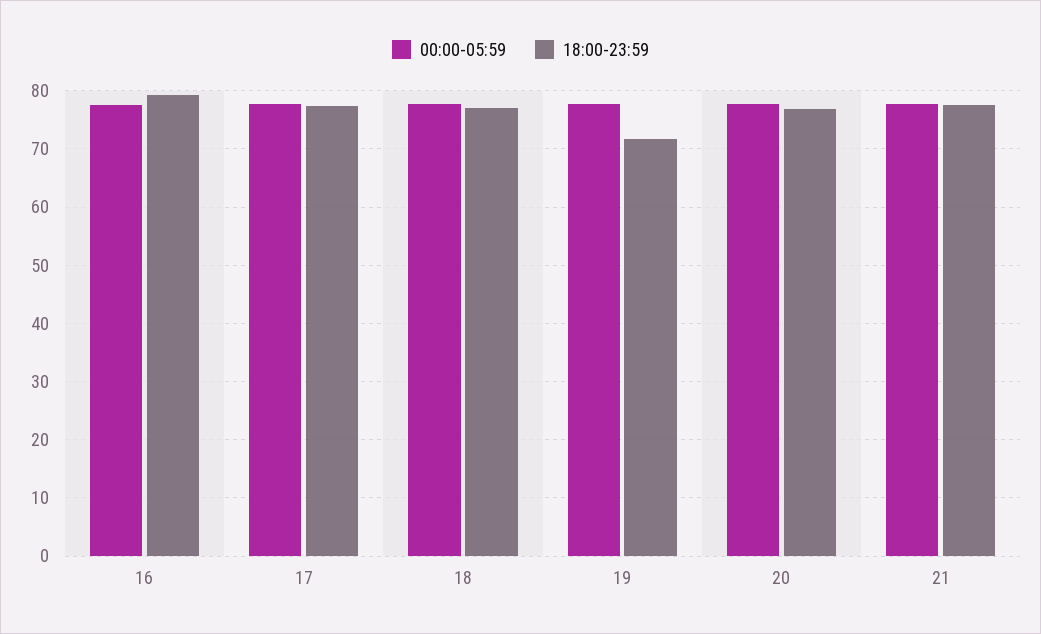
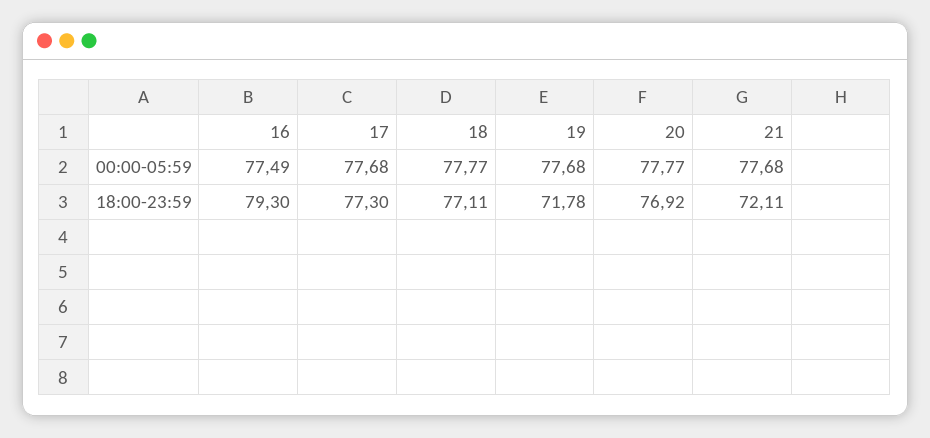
  {
    "00:00-05:59": {
      "16": 77.49,
      "17": 77.68,
      "18": 77.77,
      "19": 77.68,
      "20": 77.77,
      "21": 77.68
    },
    "18:00-23:59": {
      "16": 79.3,
      "17": 77.3,
      "18": 77.11,
      "19": 71.78,
      "20": 76.92,
-     "21": 78
+     "21": 72.11
    }
  }

